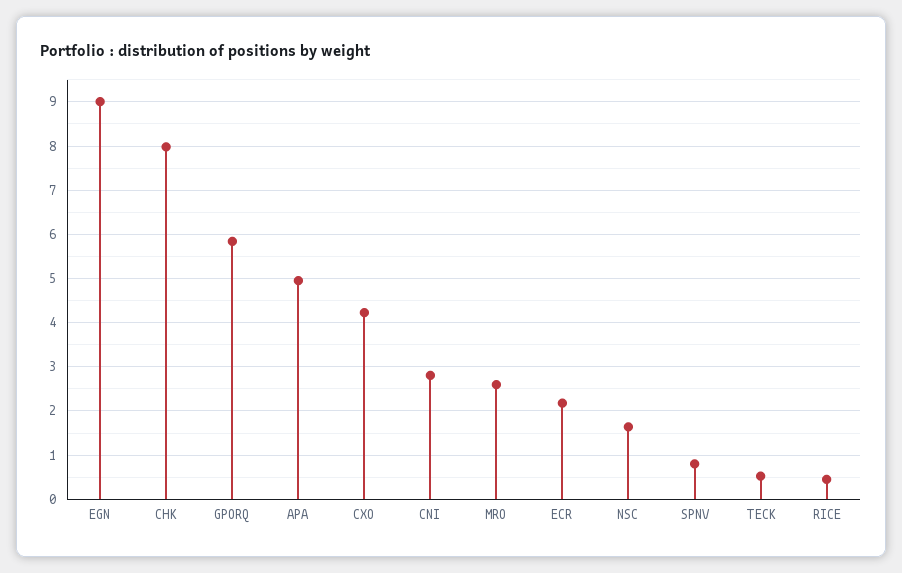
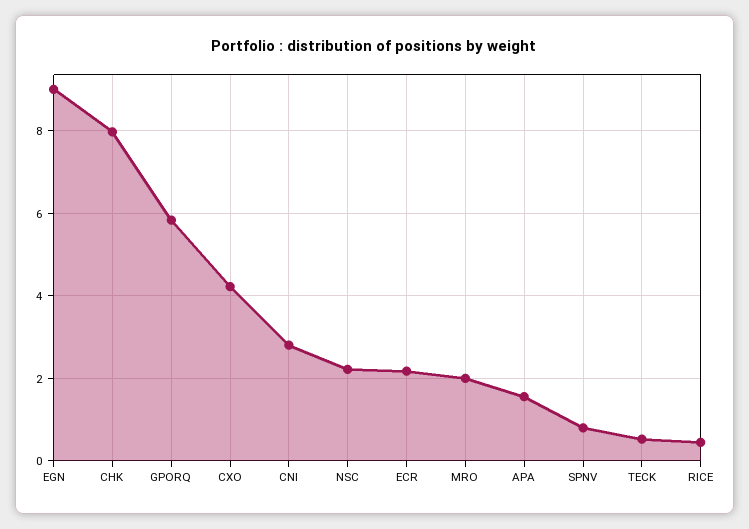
  {
    "EGN": 9,
    "CHK": 8,
    "GPORQ": 5.8,
-   "APA": 5,
+   "APA": 1.6,
    "CXO": 4.2,
    "CNI": 2.8,
-   "MRO": 2.6,
+   "MRO": 2,
    "ECR": 2.2,
-   "NSC": 1.6,
+   "NSC": 2.2,
    "SPNV": 0.8,
    "TECK": 0.6,
    "RICE": 0.4
  }

